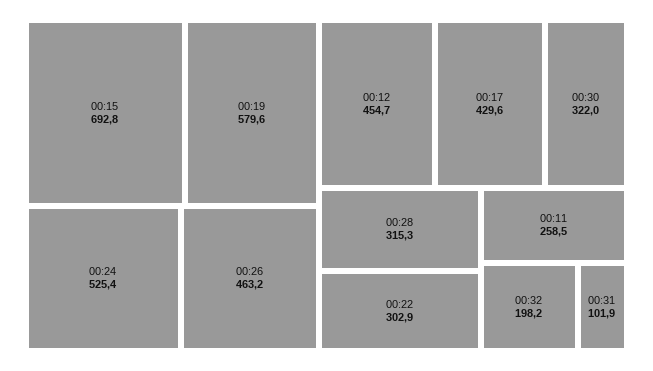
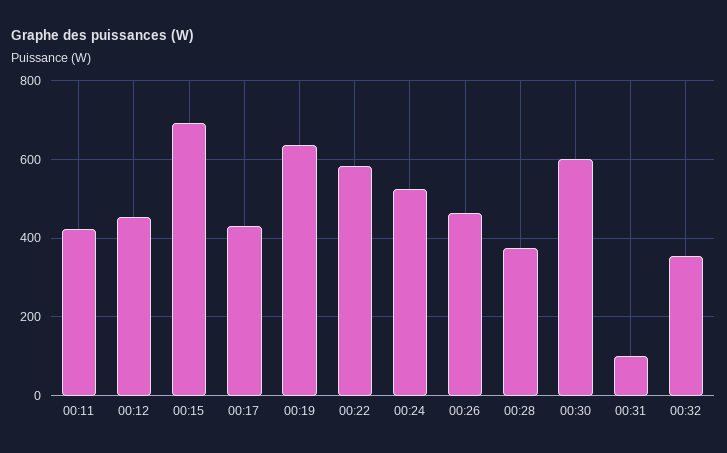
  {
    "00:15": 692.8,
-   "00:19": 579.6,
+   "00:19": 640,
    "00:24": 525.4,
    "00:26": 463.2,
    "00:12": 454.7,
    "00:17": 429.6,
-   "00:30": 322,
+   "00:30": 600,
-   "00:28": 315.3,
+   "00:28": 380,
-   "00:22": 302.9,
+   "00:22": 580,
-   "00:11": 258.5,
+   "00:11": 420,
-   "00:32": 198.2,
+   "00:32": 360,
    "00:31": 101.9
  }

